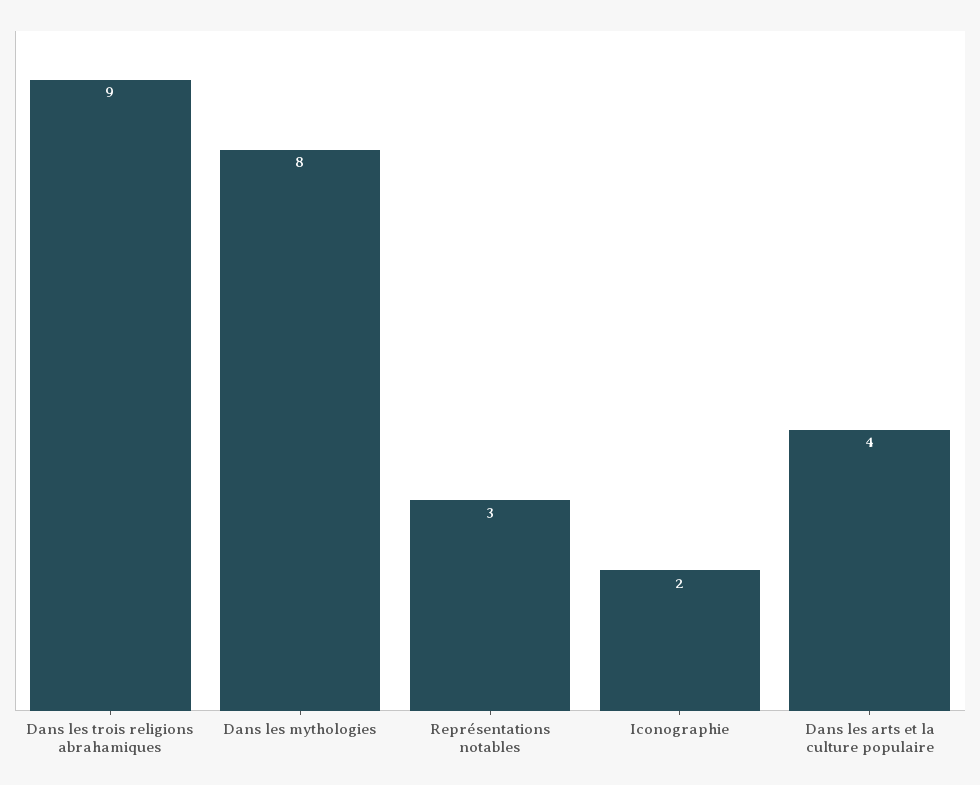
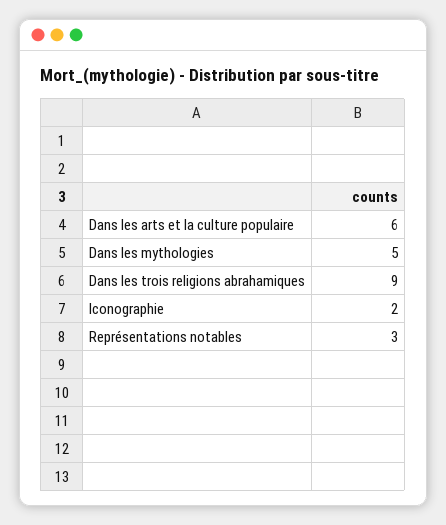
  {
    "Dans les trois religions abrahamiques": 9,
-   "Dans les mythologies": 8,
+   "Dans les mythologies": 5,
    "Représentations notables": 3,
    "Iconographie": 2,
-   "Dans les arts et la culture populaire": 4
+   "Dans les arts et la culture populaire": 6
  }

